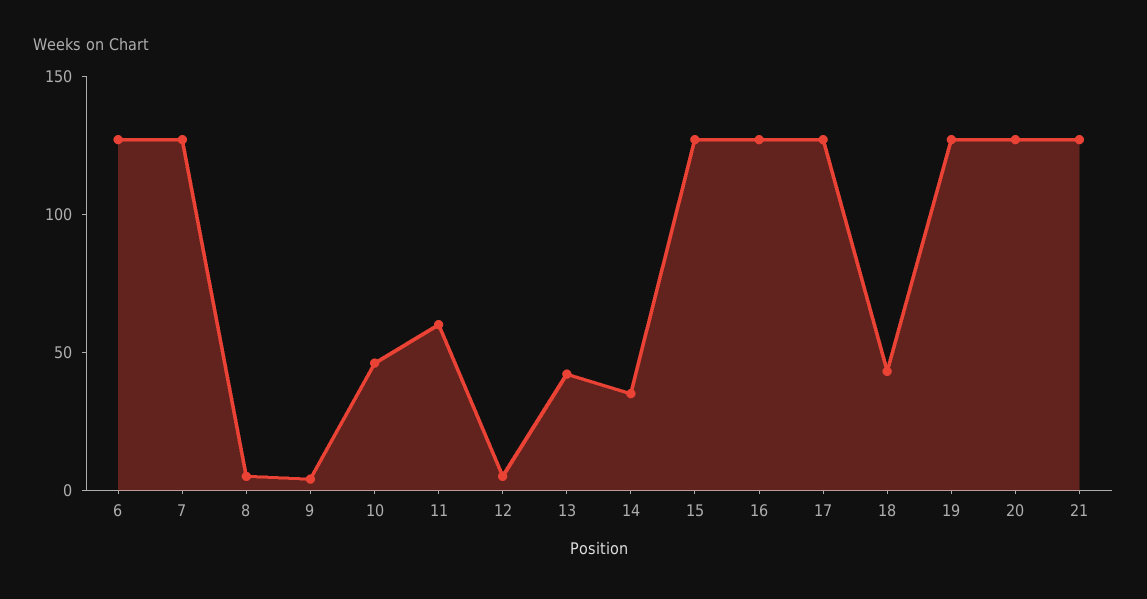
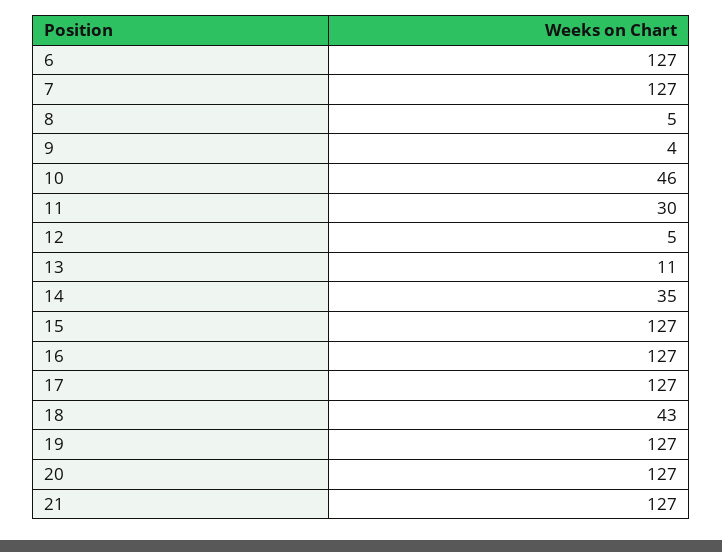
  {
    "6": 127,
    "7": 127,
    "8": 5,
    "9": 4,
    "10": 46,
-   "11": 60,
+   "11": 30,
    "12": 5,
-   "13": 40,
+   "13": 11,
    "14": 35,
    "15": 127,
    "16": 127,
    "17": 127,
    "18": 43,
    "19": 127,
    "20": 127,
    "21": 127
  }

